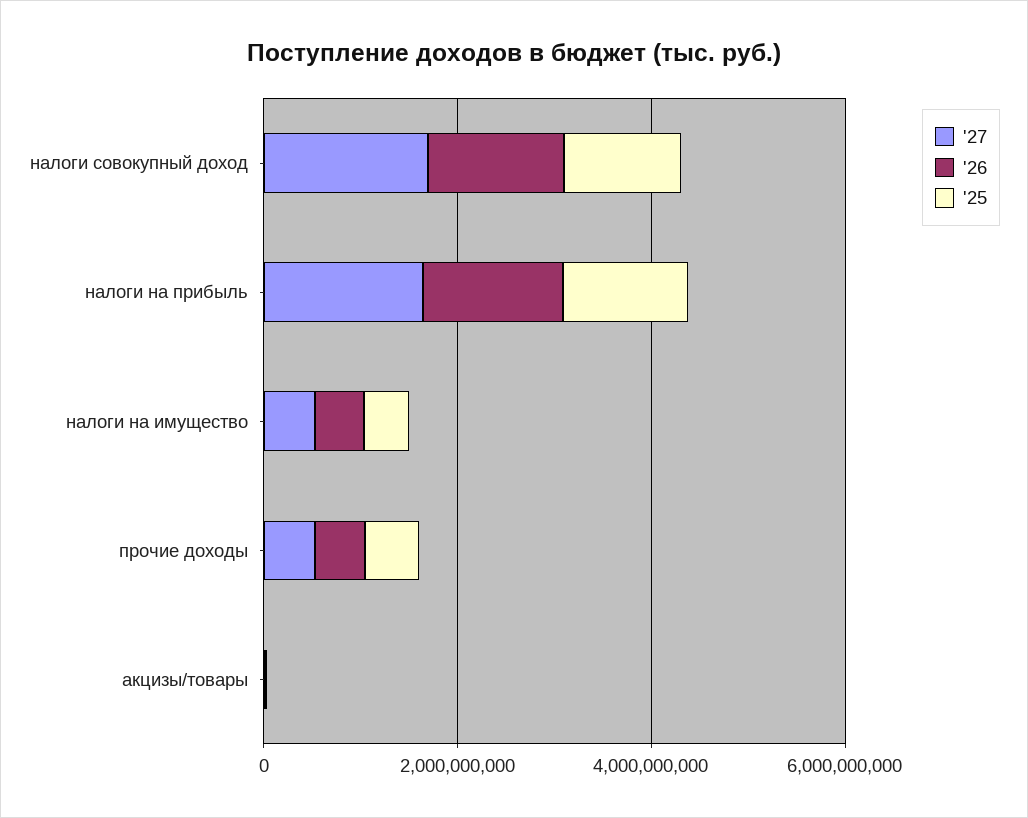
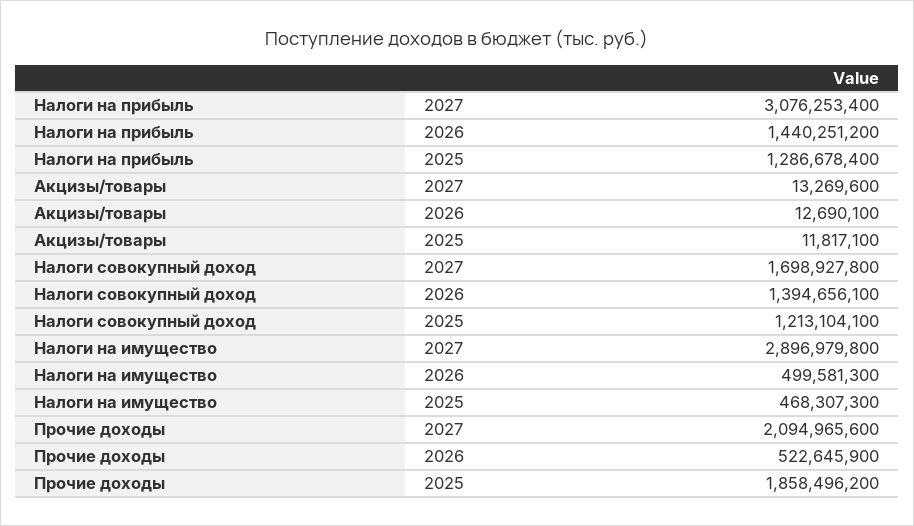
  {
    "'27": {
      "налоги совокупный доход": 1698927800,
-     "налоги на прибыль": 1500000000,
+     "налоги на прибыль": 3076253400,
-     "налоги на имущество": 500000000,
+     "налоги на имущество": 2896979800,
-     "прочие доходы": 500000000,
+     "прочие доходы": 2094965600,
      "акцизы/товары": 13269600
    },
    "'26": {
      "налоги совокупный доход": 1394656100,
      "налоги на прибыль": 1440251200,
      "налоги на имущество": 499581300,
      "прочие доходы": 522645900,
      "акцизы/товары": 12690100
    },
    "'25": {
      "налоги совокупный доход": 1213104100,
      "налоги на прибыль": 1286678400,
      "налоги на имущество": 468307300,
-     "прочие доходы": 500000000,
+     "прочие доходы": 1858496200,
      "акцизы/товары": 11817100
    }
  }

